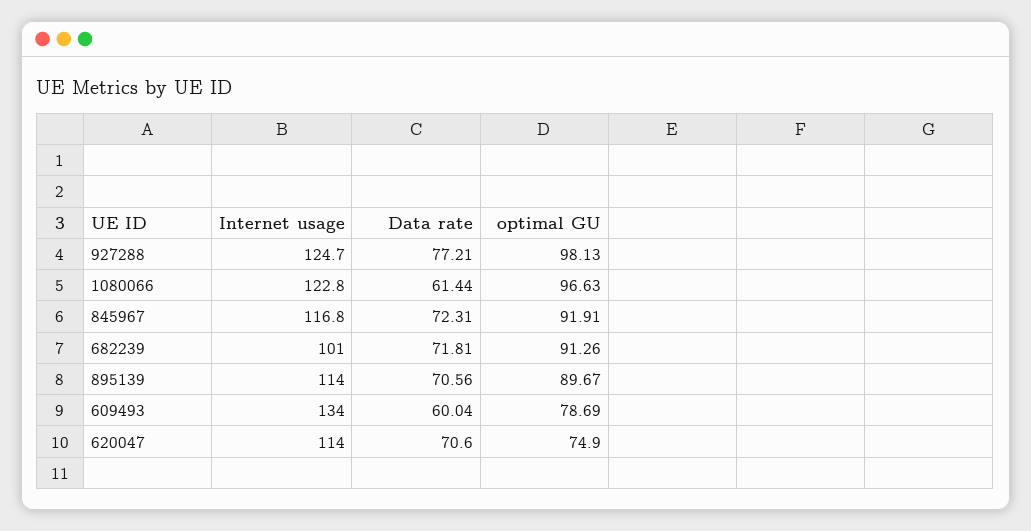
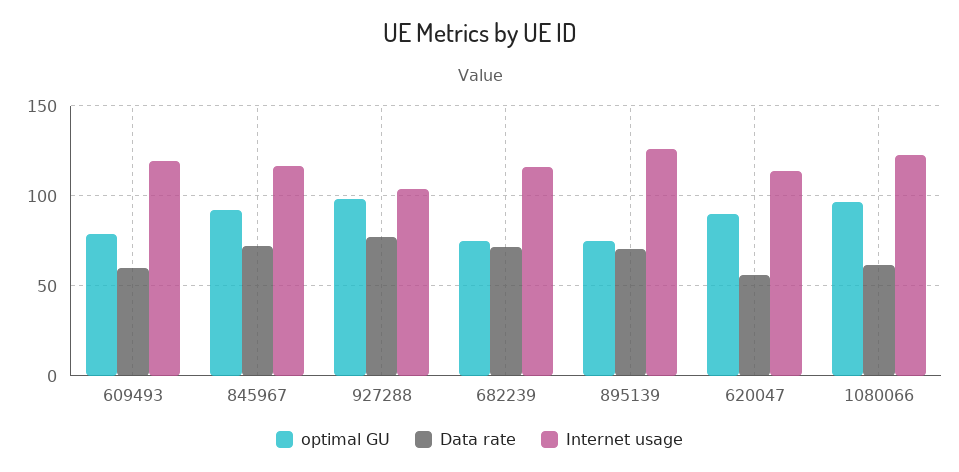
  {
    "Internet usage": {
-     "927288": 124.7,
+     "927288": 105,
      "1080066": 122.8,
      "845967": 116.8,
-     "682239": 101,
+     "682239": 115,
-     "895139": 114,
+     "895139": 125,
-     "609493": 134,
+     "609493": 120,
      "620047": 114
    },
    "Data rate": {
      "927288": 77.21,
      "1080066": 61.44,
      "845967": 72.31,
      "682239": 71.81,
      "895139": 70.56,
      "609493": 60.04,
-     "620047": 70.6
+     "620047": 55
    },
    "optimal GU": {
      "927288": 98.13,
      "1080066": 96.63,
      "845967": 91.91,
-     "682239": 91.26,
+     "682239": 75,
-     "895139": 89.67,
+     "895139": 75,
      "609493": 78.69,
-     "620047": 74.9
+     "620047": 90
    }
  }

